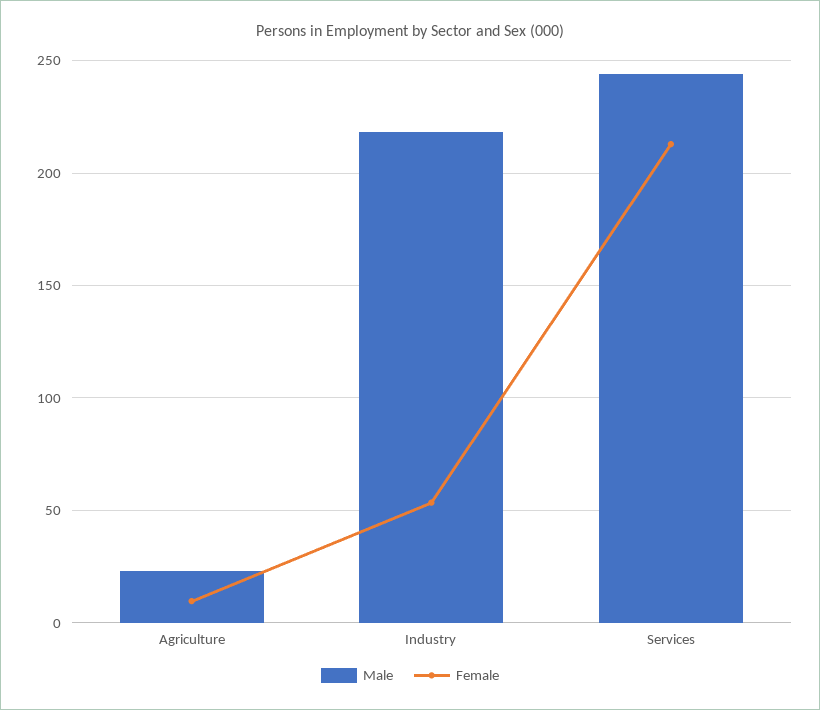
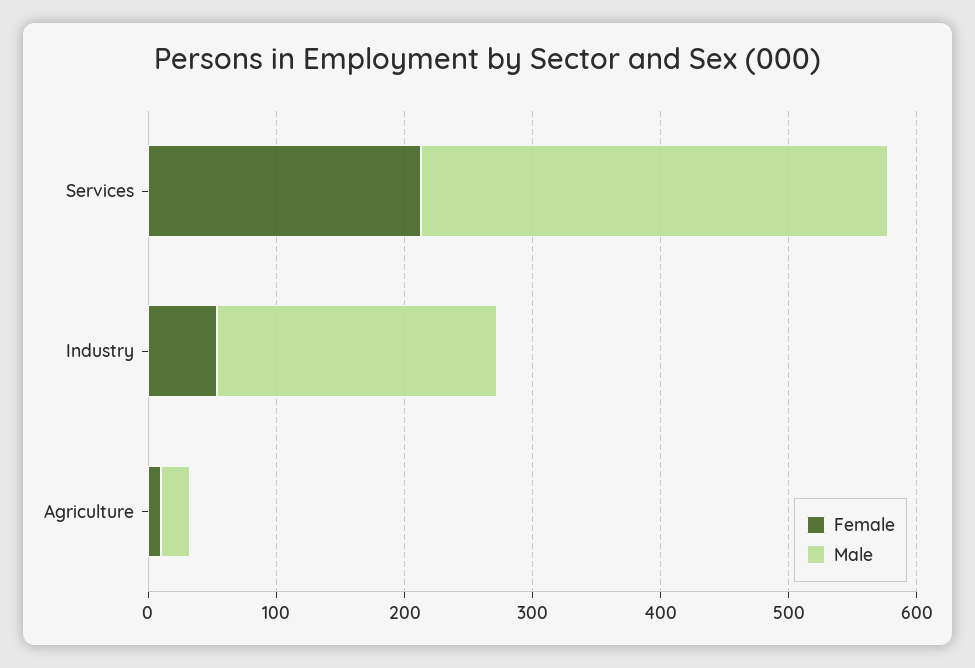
  {
    "Male": {
      "Agriculture": 25,
      "Industry": 220,
-     "Services": 245
+     "Services": 360
    },
    "Female": {
      "Agriculture": 10,
      "Industry": 55,
      "Services": 215
    }
  }

